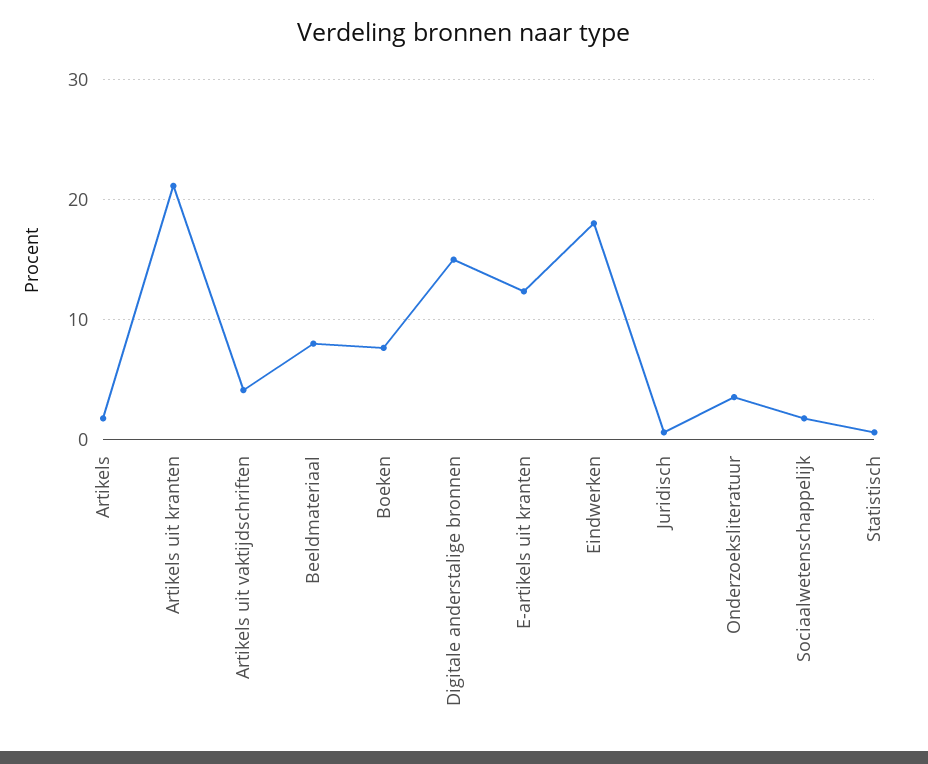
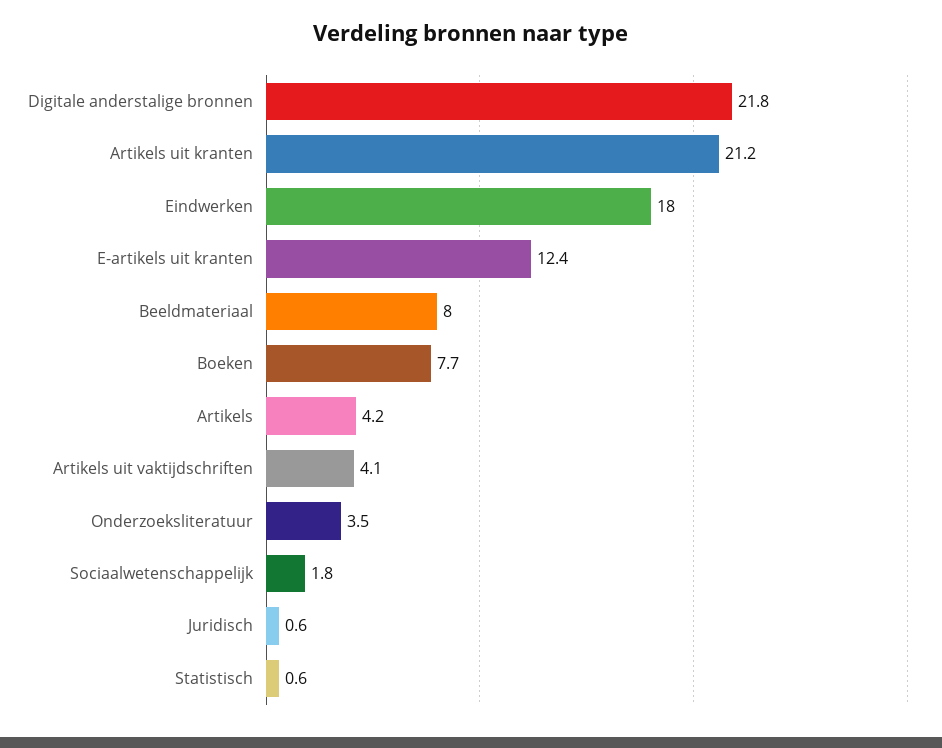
  {
-   "Artikels": 2,
+   "Artikels": 4.2,
    "Artikels uit kranten": 21.2,
    "Artikels uit vaktijdschriften": 4.1,
    "Beeldmateriaal": 8,
    "Boeken": 7.7,
-   "Digitale anderstalige bronnen": 15,
+   "Digitale anderstalige bronnen": 21.8,
    "E-artikels uit kranten": 12.4,
    "Eindwerken": 18,
    "Juridisch": 0.6,
    "Onderzoeksliteratuur": 3.5,
    "Sociaalwetenschappelijk": 1.8,
    "Statistisch": 0.6
  }

